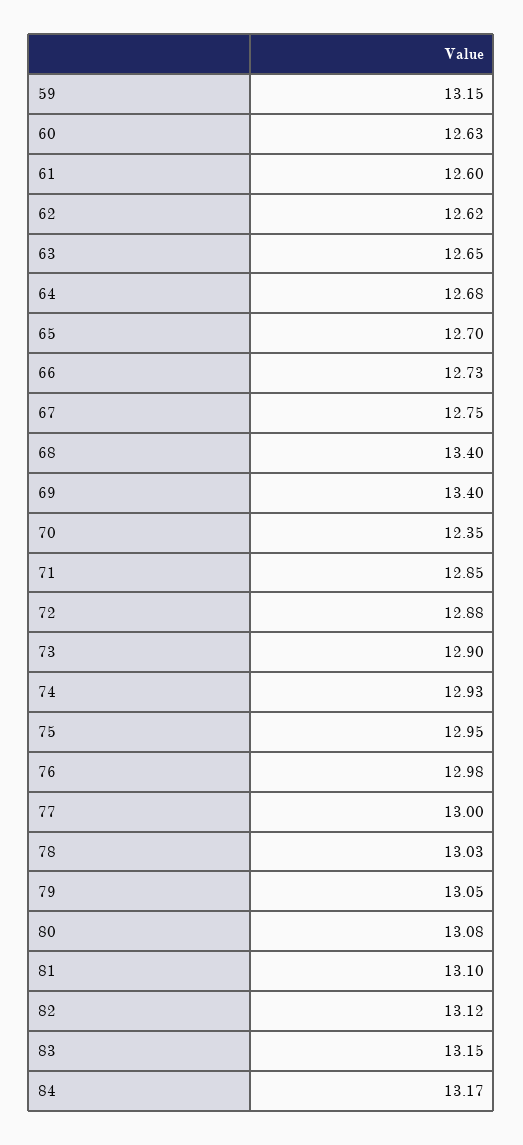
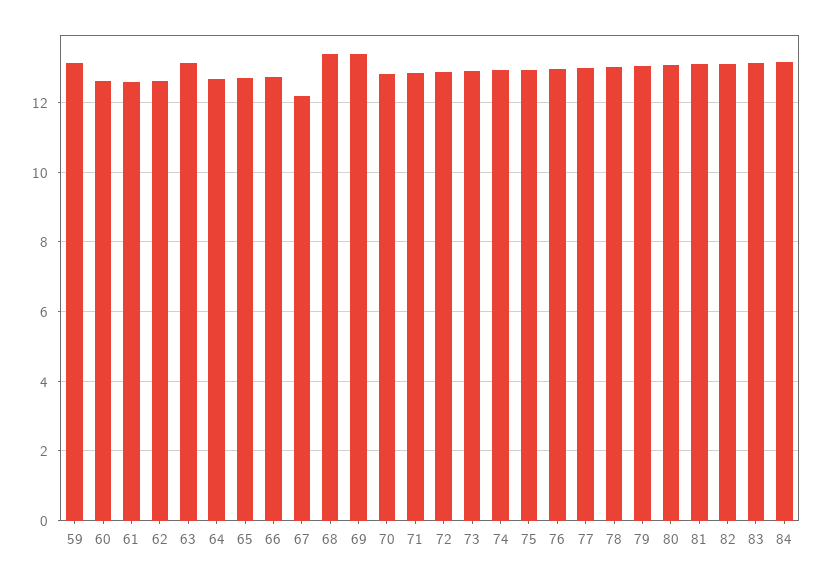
  {
    "59": 13.15,
    "60": 12.63,
    "61": 12.6,
    "62": 12.62,
-   "63": 12.65,
+   "63": 13.2,
    "64": 12.68,
    "65": 12.7,
    "66": 12.73,
-   "67": 12.75,
+   "67": 12.2,
    "68": 13.4,
    "69": 13.4,
-   "70": 12.35,
+   "70": 12.8,
    "71": 12.85,
    "72": 12.88,
    "73": 12.9,
    "74": 12.93,
    "75": 12.95,
    "76": 12.98,
    "77": 13,
    "78": 13.03,
    "79": 13.05,
    "80": 13.08,
    "81": 13.1,
    "82": 13.12,
    "83": 13.15,
    "84": 13.17
  }

